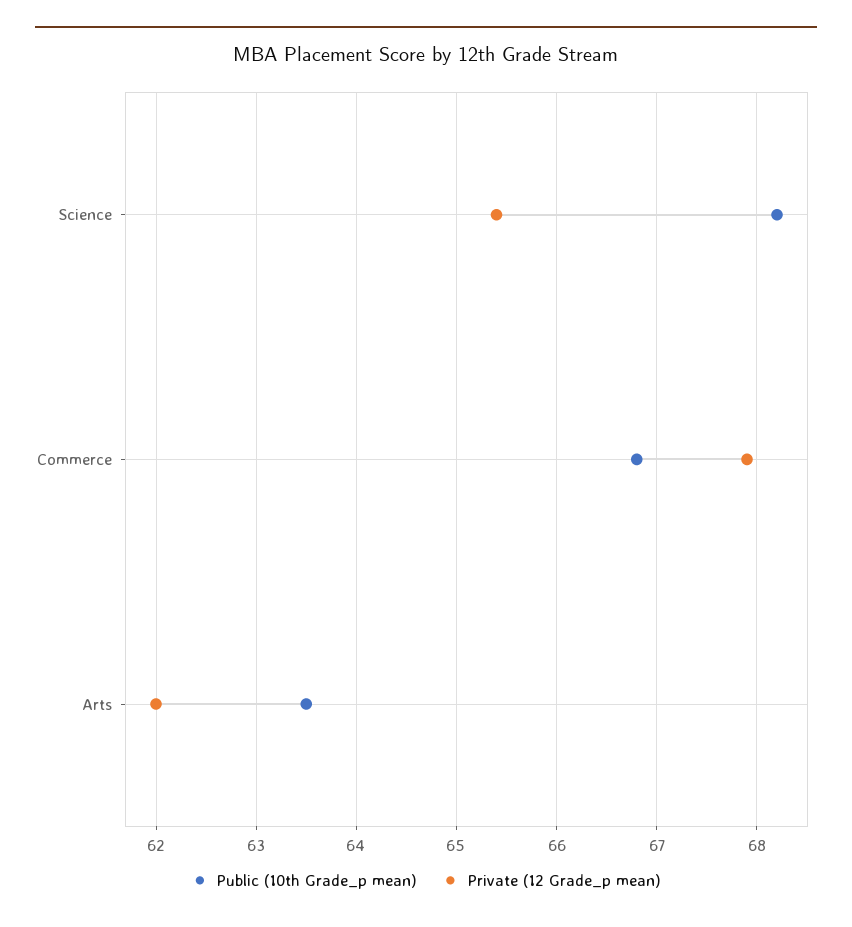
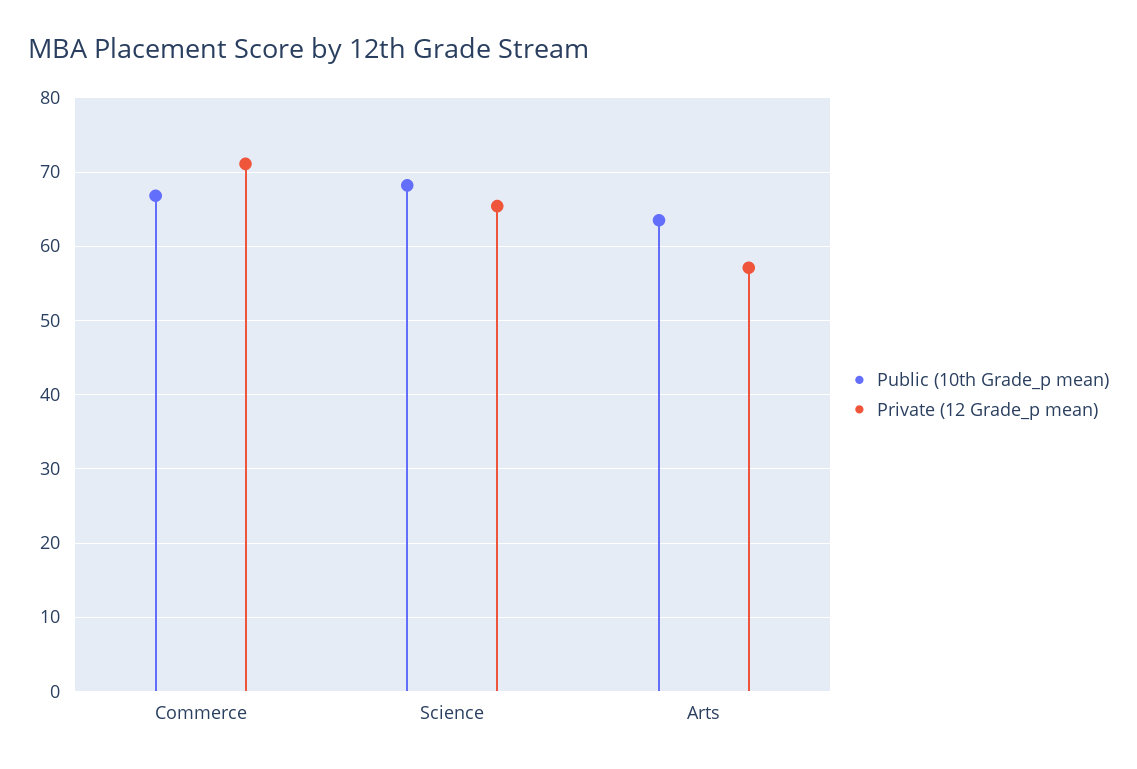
  {
    "Public (10th Grade_p mean)": {
      "Science": 68.2,
      "Commerce": 66.8,
      "Arts": 63.5
    },
    "Private (12 Grade_p mean)": {
      "Science": 65.4,
-     "Commerce": 67.9,
+     "Commerce": 71,
-     "Arts": 62
+     "Arts": 57
    }
  }

